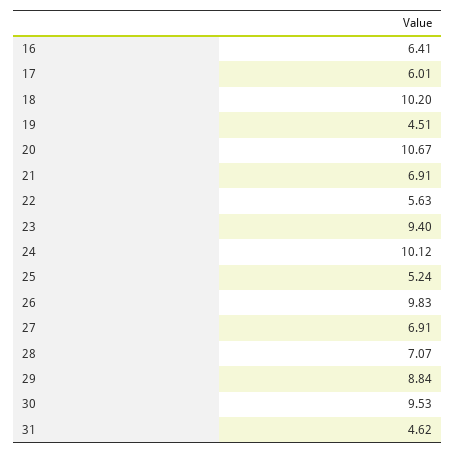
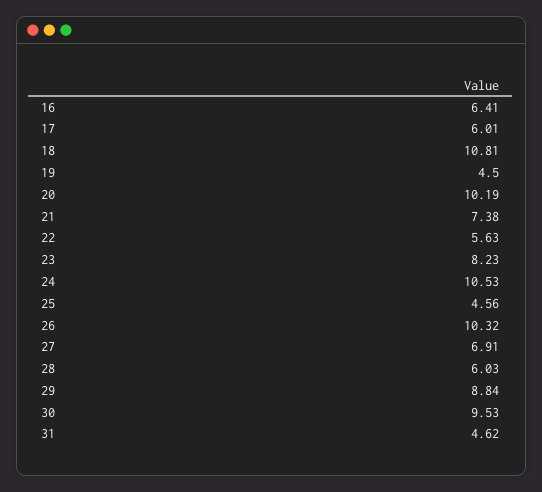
  {
    "16": 6.41,
    "17": 6.01,
-   "18": 10.2,
+   "18": 10.81,
-   "19": 4.51,
+   "19": 4.5,
-   "20": 10.67,
+   "20": 10.19,
-   "21": 6.91,
+   "21": 7.38,
    "22": 5.63,
-   "23": 9.4,
+   "23": 8.23,
-   "24": 10.12,
+   "24": 10.53,
-   "25": 5.24,
+   "25": 4.56,
-   "26": 9.83,
+   "26": 10.32,
    "27": 6.91,
-   "28": 7.07,
+   "28": 6.03,
    "29": 8.84,
    "30": 9.53,
    "31": 4.62
  }

